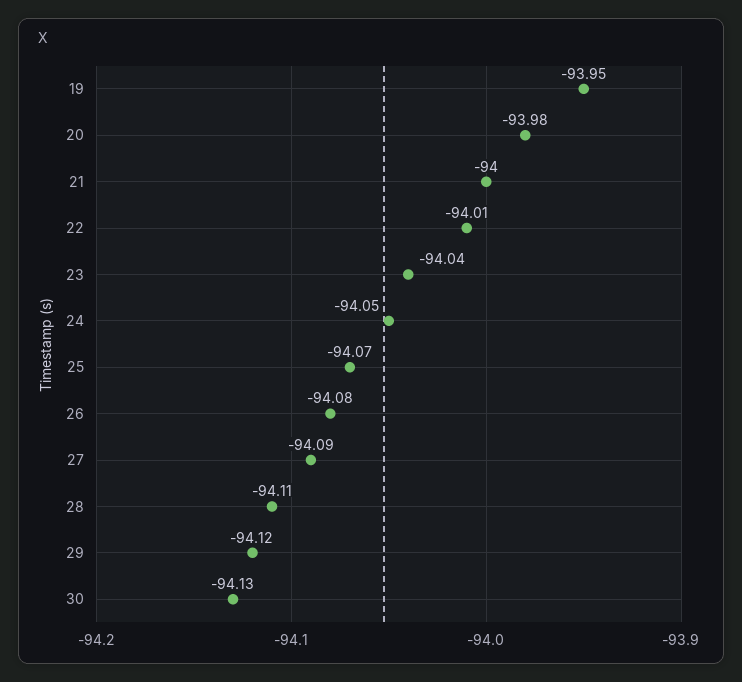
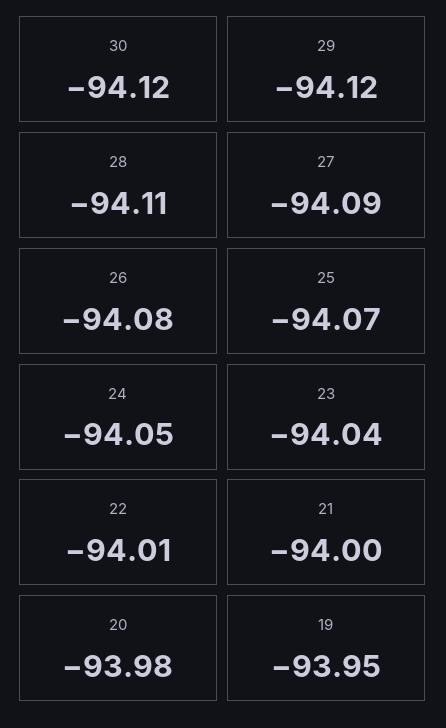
  {
    "19": -93.95,
    "20": -93.98,
    "21": -94,
    "22": -94.01,
    "23": -94.04,
    "24": -94.05,
    "25": -94.07,
    "26": -94.08,
    "27": -94.09,
    "28": -94.11,
    "29": -94.12,
-   "30": -94.13
+   "30": -94.12
  }

